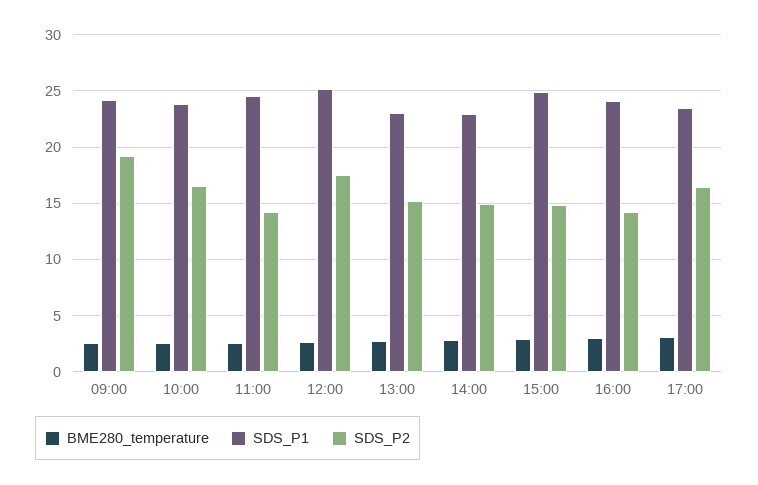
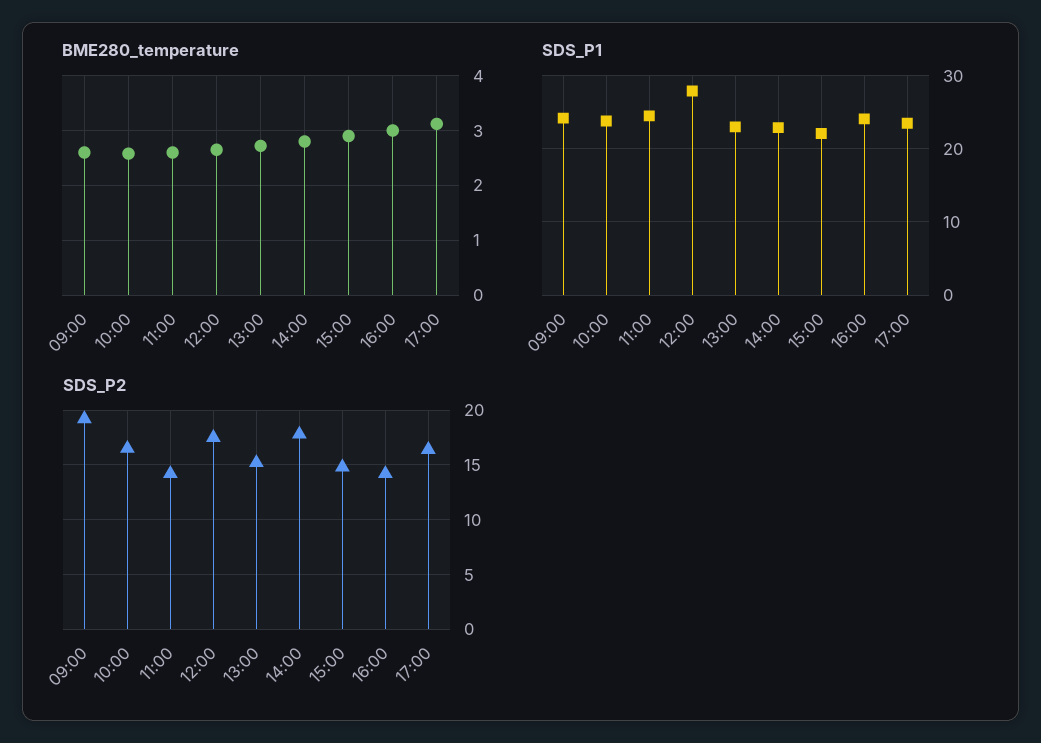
  {
    "BME280_temperature": {
      "09:00": 2.6,
      "10:00": 2.6,
      "11:00": 2.6,
      "12:00": 2.6,
      "13:00": 2.8,
      "14:00": 2.8,
      "15:00": 3,
      "16:00": 3,
      "17:00": 3.2
    },
    "SDS_P1": {
      "09:00": 24,
      "10:00": 24,
      "11:00": 25,
-     "12:00": 25,
+     "12:00": 28,
      "13:00": 23,
      "14:00": 23,
-     "15:00": 25,
+     "15:00": 22,
      "16:00": 24,
      "17:00": 24
    },
    "SDS_P2": {
      "09:00": 19,
      "10:00": 17,
      "11:00": 14,
      "12:00": 18,
      "13:00": 15,
-     "14:00": 15,
+     "14:00": 18,
      "15:00": 15,
      "16:00": 14,
      "17:00": 16
    }
  }

